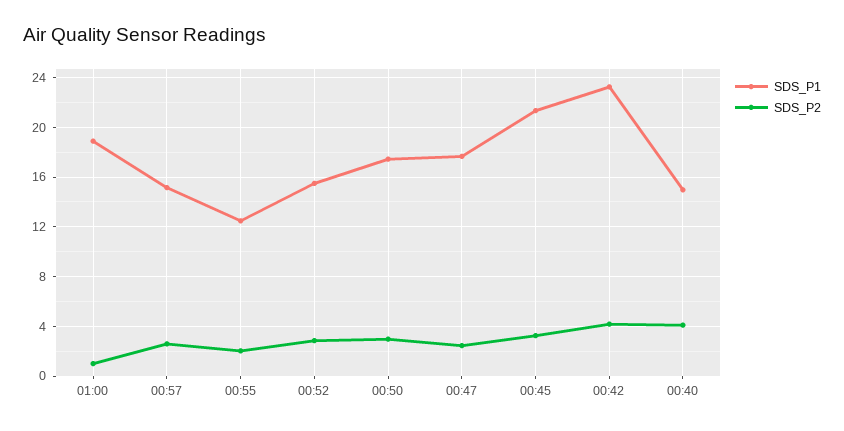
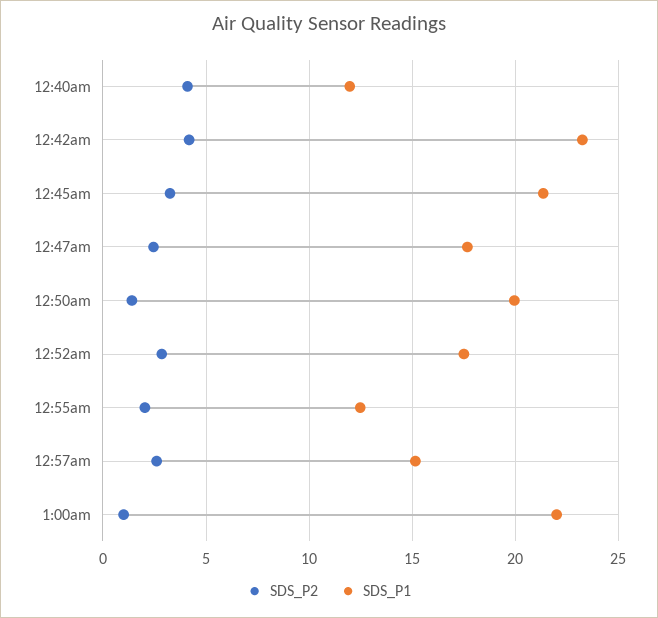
  {
    "SDS_P1": {
-     "01:00": 19,
+     "01:00": 22,
      "00:57": 15,
      "00:55": 12.5,
-     "00:52": 15.5,
+     "00:52": 17.5,
-     "00:50": 17.5,
+     "00:50": 20,
      "00:47": 17.5,
      "00:45": 21.5,
      "00:42": 23.5,
-     "00:40": 15
+     "00:40": 12
    },
    "SDS_P2": {
      "01:00": 1,
      "00:57": 2.5,
      "00:55": 2,
      "00:52": 3,
-     "00:50": 3,
+     "00:50": 1.5,
      "00:47": 2.5,
      "00:45": 3.5,
      "00:42": 4,
      "00:40": 4
    }
  }

